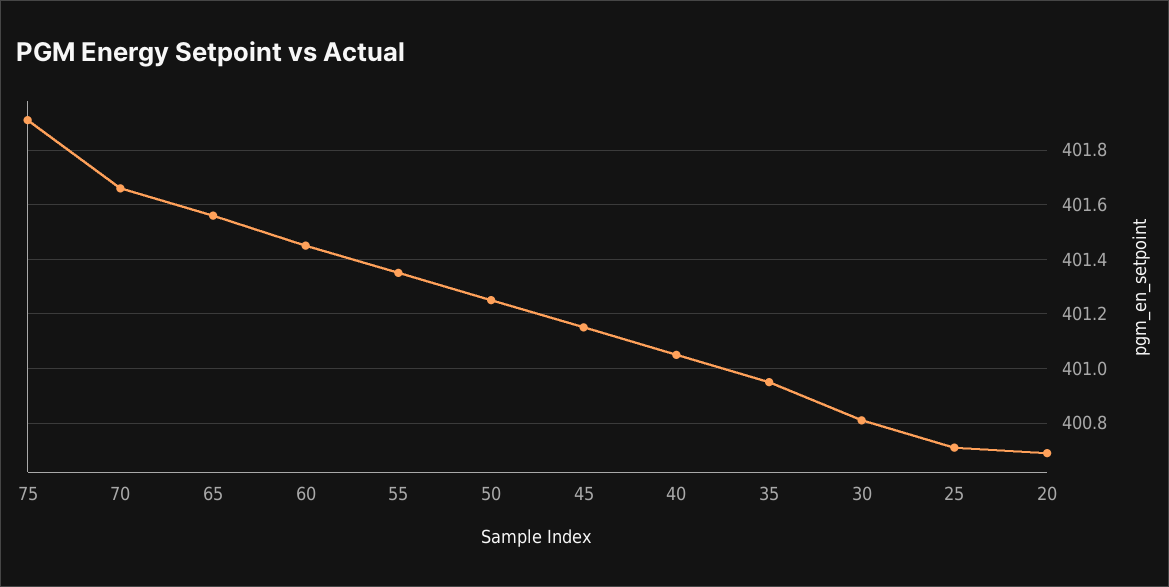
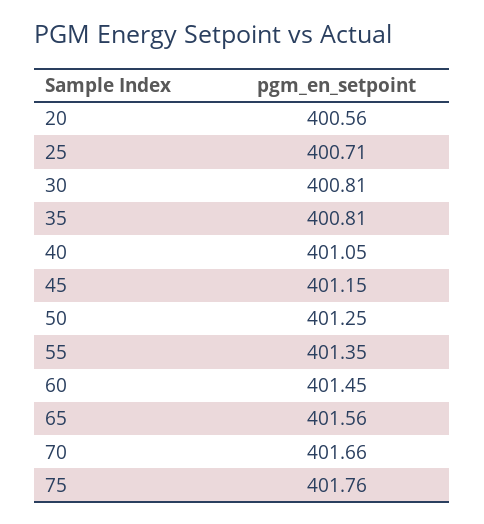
  {
-   "75": 401.9,
+   "75": 401.76,
    "70": 401.66,
    "65": 401.56,
    "60": 401.45,
    "55": 401.35,
    "50": 401.25,
    "45": 401.15,
    "40": 401.05,
-   "35": 400.95,
+   "35": 400.81,
    "30": 400.81,
    "25": 400.71,
-   "20": 400.7
+   "20": 400.56
  }

